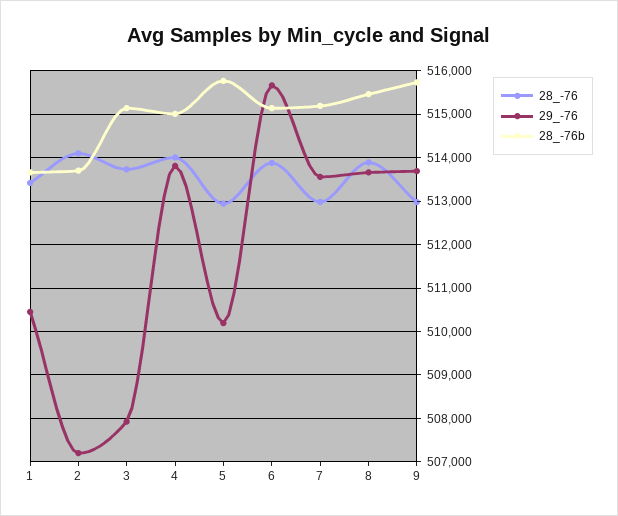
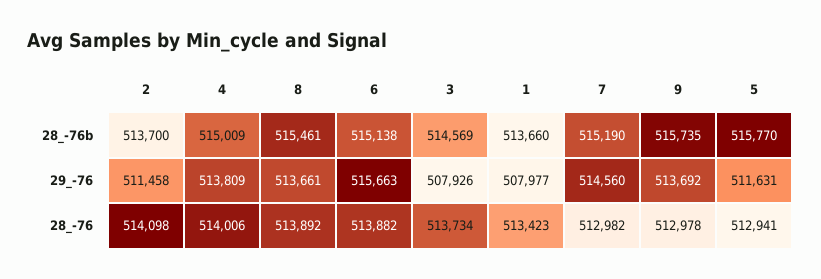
  {
    "28_-76": {
      "1": 513423,
      "2": 514098,
      "3": 513734,
      "4": 514006,
      "5": 512941,
      "6": 513882,
      "7": 512982,
      "8": 513892,
      "9": 512978
    },
    "29_-76": {
-     "1": 510400,
+     "1": 507977,
-     "2": 507200,
+     "2": 511458,
      "3": 507926,
      "4": 513809,
-     "5": 510200,
+     "5": 511631,
      "6": 515663,
-     "7": 513600,
+     "7": 514560,
      "8": 513661,
      "9": 513692
    },
    "28_-76b": {
      "1": 513660,
      "2": 513700,
-     "3": 515200,
+     "3": 514569,
      "4": 515009,
      "5": 515770,
      "6": 515138,
      "7": 515190,
      "8": 515461,
      "9": 515735
    }
  }

